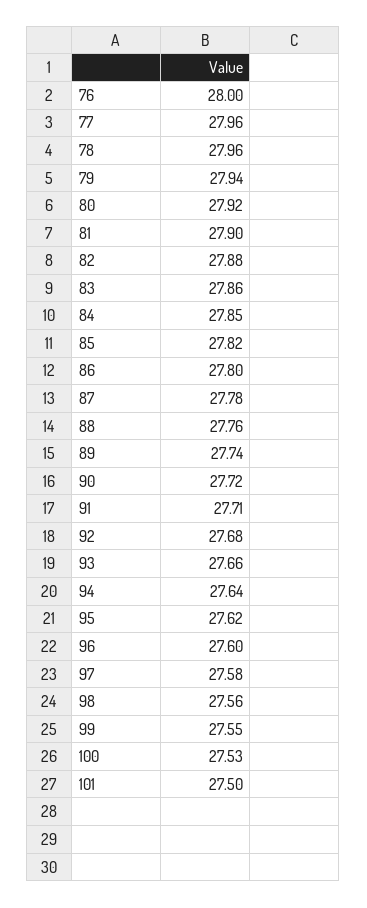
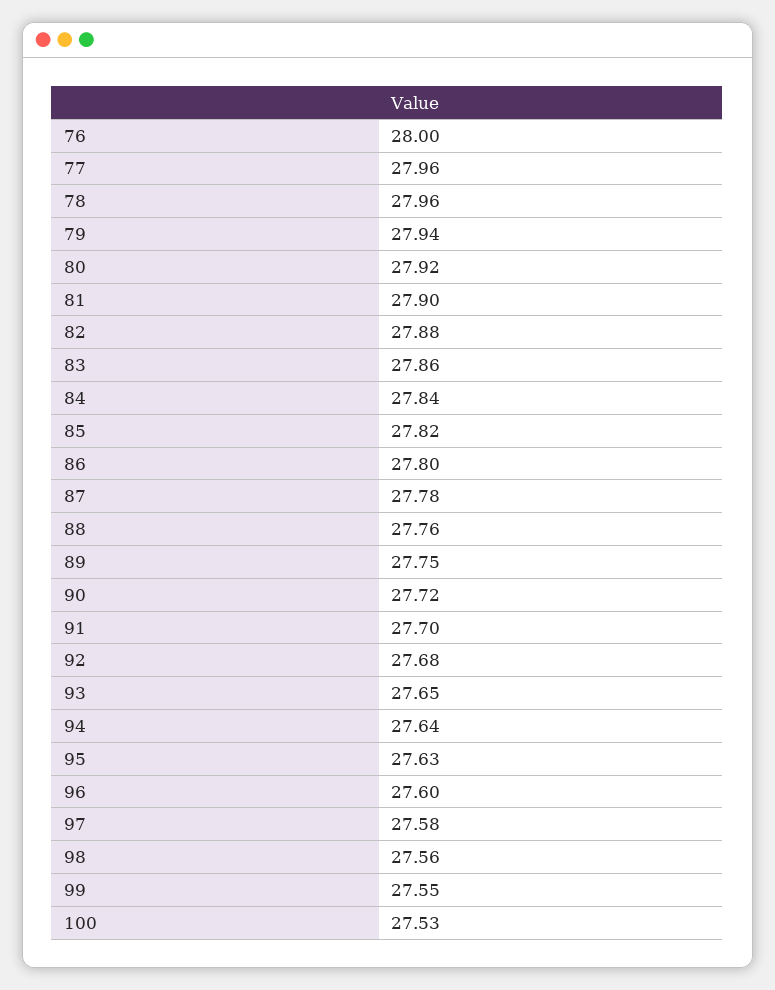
  {
    "76": 28,
    "77": 27.96,
    "78": 27.96,
    "79": 27.94,
    "80": 27.92,
    "81": 27.9,
    "82": 27.88,
    "83": 27.86,
-   "84": 27.85,
+   "84": 27.84,
    "85": 27.82,
    "86": 27.8,
    "87": 27.78,
    "88": 27.76,
-   "89": 27.74,
+   "89": 27.75,
    "90": 27.72,
-   "91": 27.71,
+   "91": 27.7,
    "92": 27.68,
-   "93": 27.66,
+   "93": 27.65,
    "94": 27.64,
-   "95": 27.62,
+   "95": 27.63,
    "96": 27.6,
    "97": 27.58,
    "98": 27.56,
    "99": 27.55,
-   "100": 27.53,
+   "100": 27.53
-   "101": 27.5
  }

